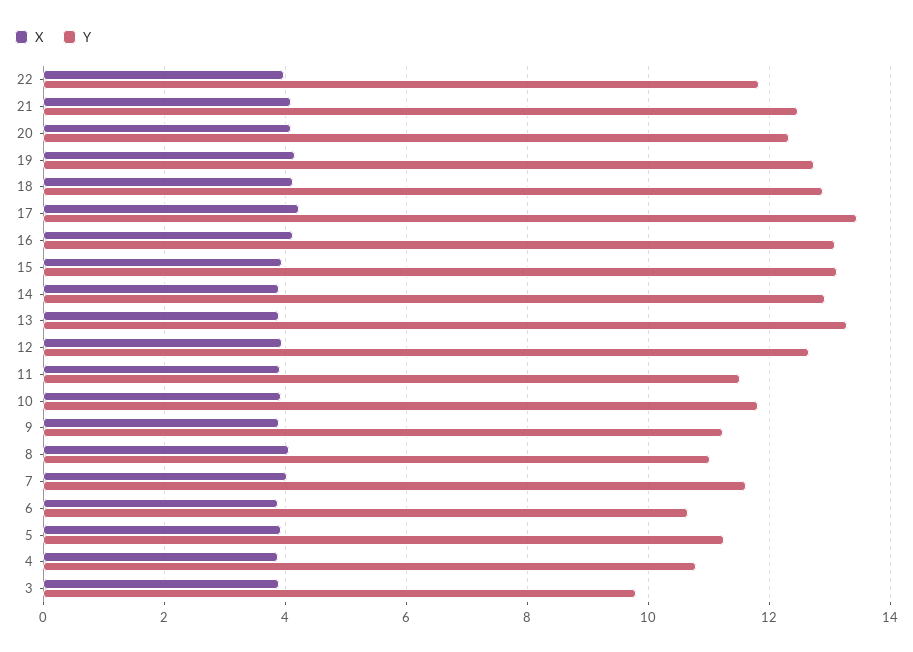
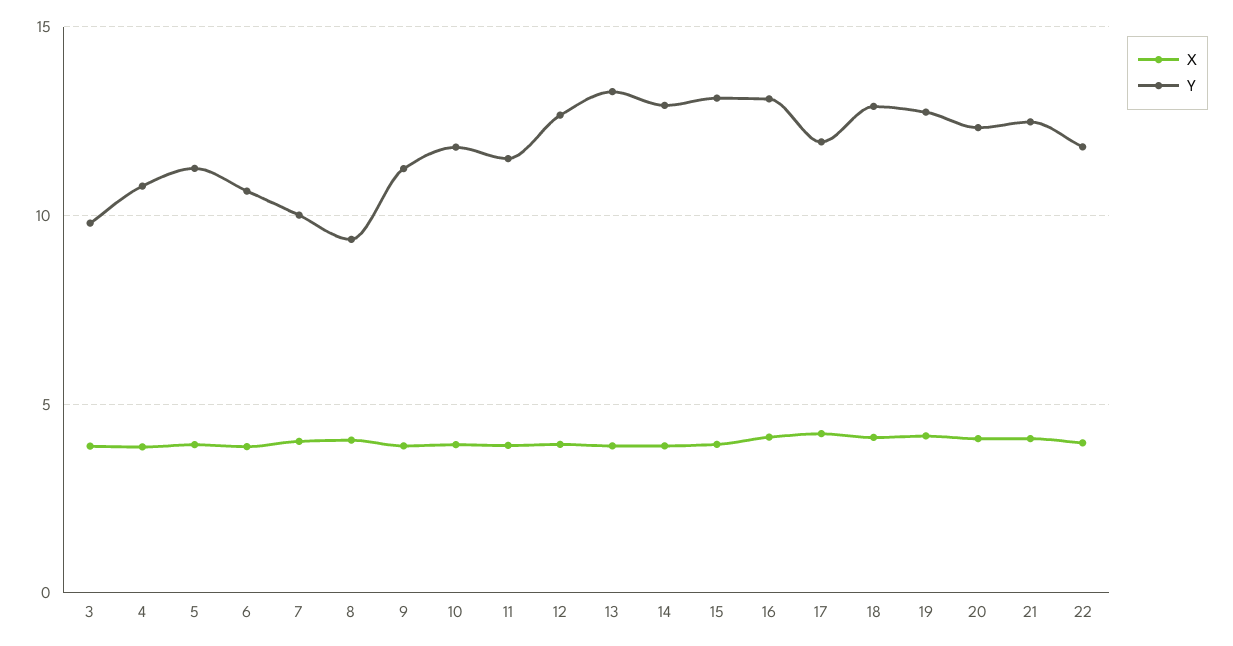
  {
    "X": {
      "22": 4,
      "21": 4,
      "20": 4,
      "19": 4.2,
      "18": 4.2,
      "17": 4.2,
      "16": 4.2,
      "15": 4,
      "14": 4,
      "13": 4,
      "12": 4,
      "11": 4,
      "10": 4,
      "9": 4,
      "8": 4,
      "7": 4,
      "6": 3.8,
      "5": 4,
      "4": 3.8,
      "3": 3.8
    },
    "Y": {
      "22": 11.8,
      "21": 12.4,
      "20": 12.4,
      "19": 12.8,
      "18": 12.8,
-     "17": 13.4,
+     "17": 12,
      "16": 13,
      "15": 13.2,
      "14": 13,
      "13": 13.2,
      "12": 12.6,
      "11": 11.6,
      "10": 11.8,
      "9": 11.2,
-     "8": 11,
+     "8": 9.5,
-     "7": 11.6,
+     "7": 10,
      "6": 10.6,
      "5": 11.2,
      "4": 10.8,
      "3": 9.8
    }
  }

